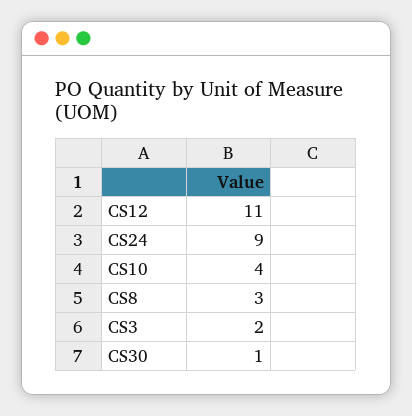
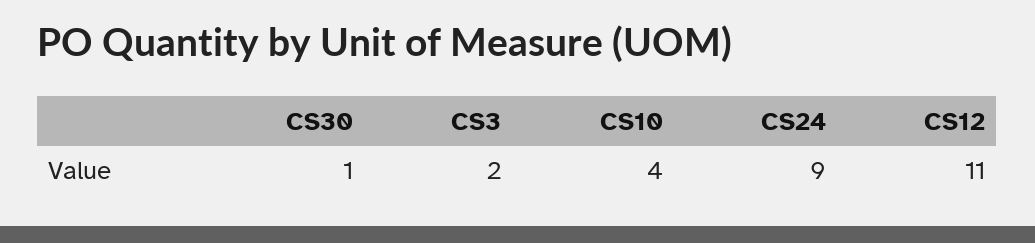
  {
    "CS12": 11,
    "CS24": 9,
    "CS10": 4,
-   "CS8": 3,
    "CS3": 2,
    "CS30": 1
  }

